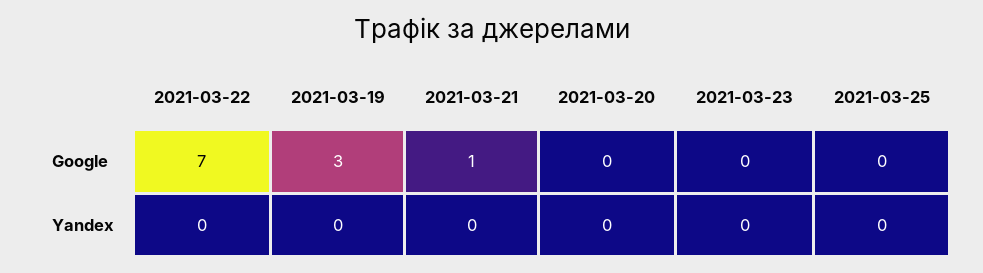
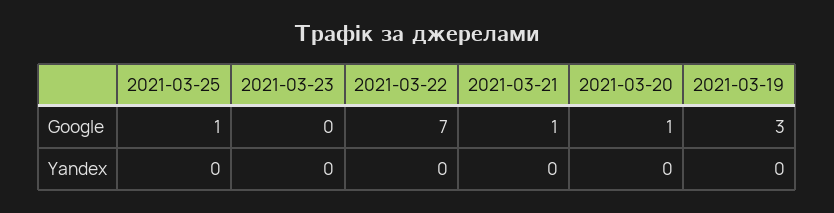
  {
    "2021-03-22": {
      "Google": 7,
      "Yandex": 0
    },
    "2021-03-19": {
      "Google": 3,
      "Yandex": 0
    },
    "2021-03-21": {
      "Google": 1,
      "Yandex": 0
    },
    "2021-03-20": {
-     "Google": 0,
+     "Google": 1,
      "Yandex": 0
    },
    "2021-03-23": {
      "Google": 0,
      "Yandex": 0
    },
    "2021-03-25": {
-     "Google": 0,
+     "Google": 1,
      "Yandex": 0
    }
  }

